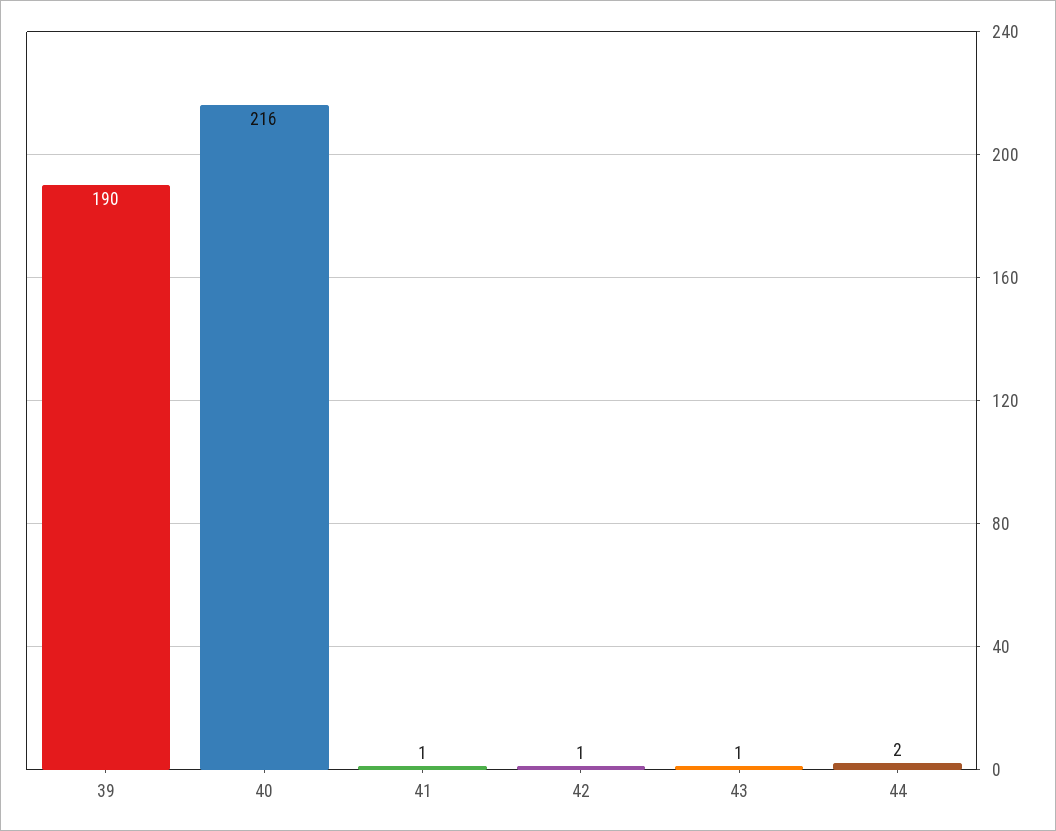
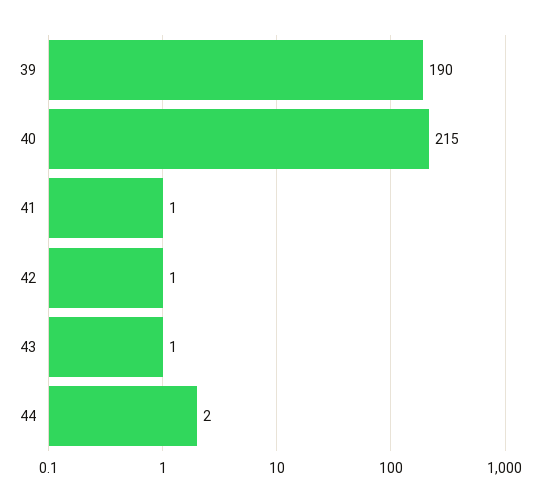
  {
    "39": 190,
-   "40": 216,
+   "40": 215,
    "41": 1,
    "42": 1,
    "43": 1,
    "44": 2
  }

